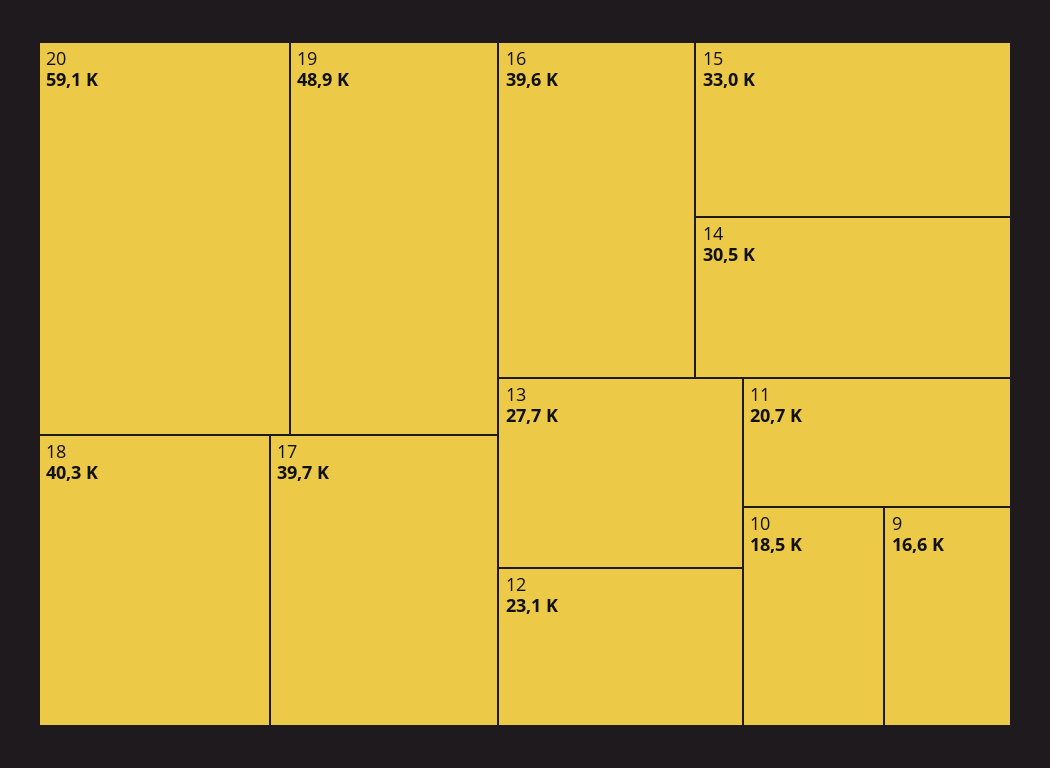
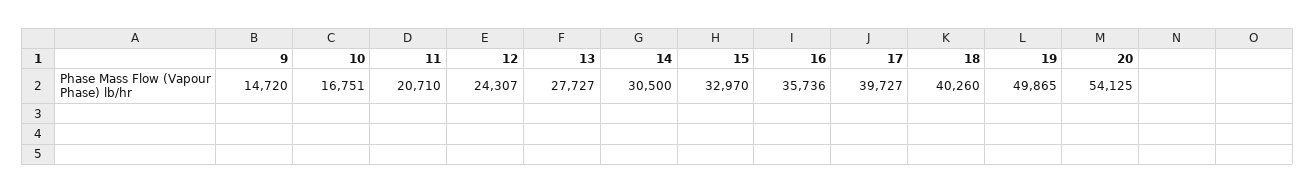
  {
-   "20": 59100,
+   "20": 54125,
-   "19": 48900,
+   "19": 49865,
    "18": 40260,
    "17": 39727,
-   "16": 39600,
+   "16": 35736,
    "15": 32970,
    "14": 30500,
    "13": 27727,
-   "12": 23100,
+   "12": 24307,
    "11": 20710,
-   "10": 18500,
+   "10": 16751,
-   "9": 16600
+   "9": 14720
  }

